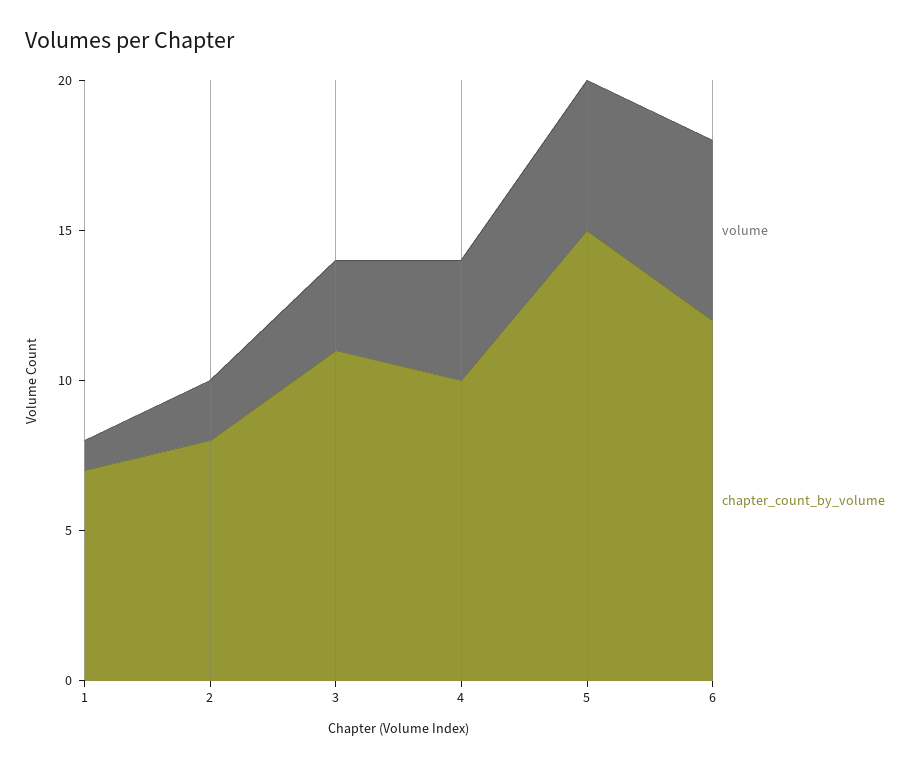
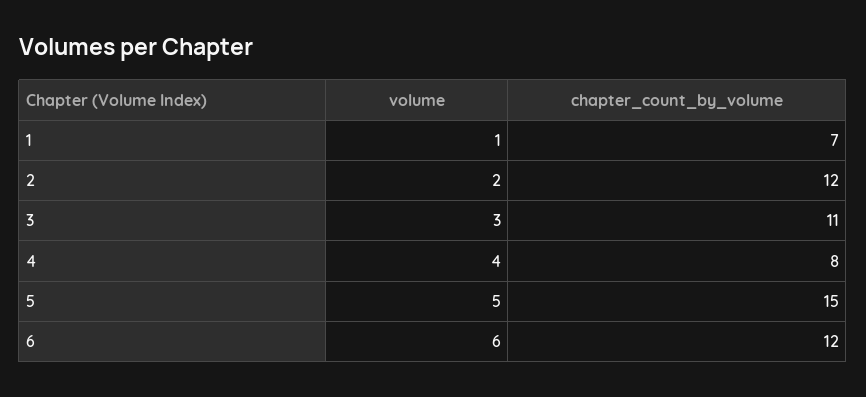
  {
    "volume": {
      "1": 1,
      "2": 2,
      "3": 3,
      "4": 4,
      "5": 5,
      "6": 6
    },
    "chapter_count_by_volume": {
      "1": 7,
-     "2": 8,
+     "2": 12,
      "3": 11,
-     "4": 10,
+     "4": 8,
      "5": 15,
      "6": 12
    }
  }

